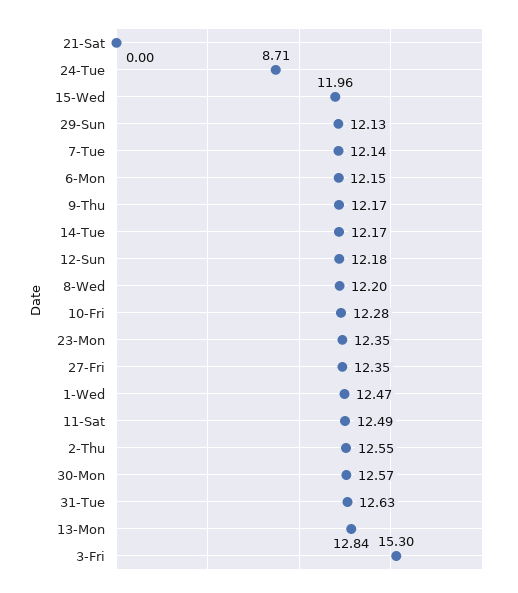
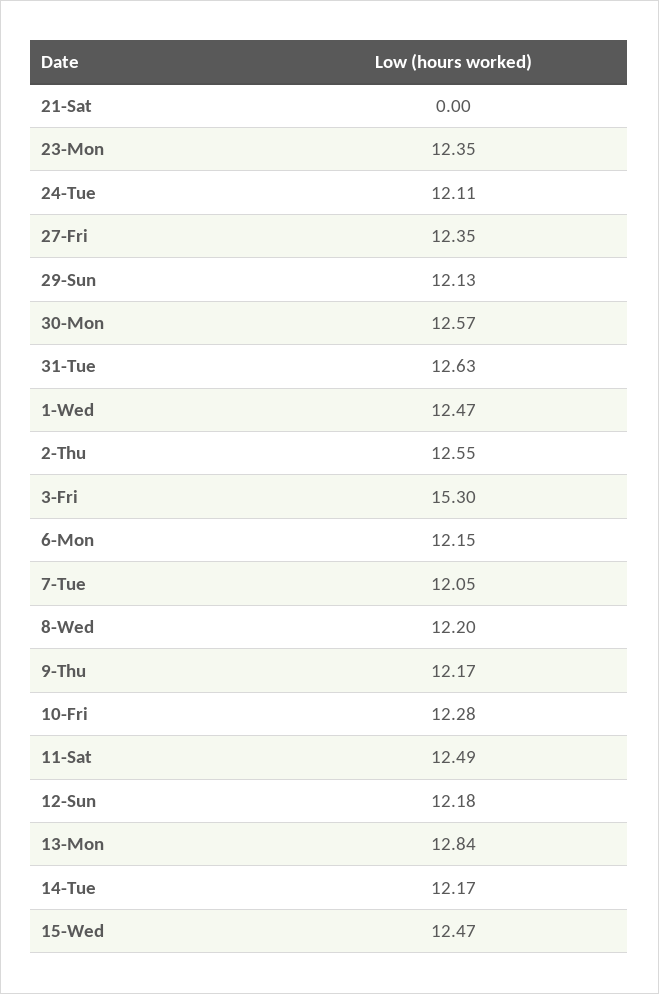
  {
    "21-Sat": 0,
-   "24-Tue": 8.71,
+   "24-Tue": 12.11,
-   "15-Wed": 11.96,
+   "15-Wed": 12.47,
    "29-Sun": 12.13,
-   "7-Tue": 12.14,
+   "7-Tue": 12.05,
    "6-Mon": 12.15,
    "9-Thu": 12.17,
    "14-Tue": 12.17,
    "12-Sun": 12.18,
    "8-Wed": 12.2,
    "10-Fri": 12.28,
    "23-Mon": 12.35,
    "27-Fri": 12.35,
    "1-Wed": 12.47,
    "11-Sat": 12.49,
    "2-Thu": 12.55,
    "30-Mon": 12.57,
    "31-Tue": 12.63,
    "13-Mon": 12.84,
    "3-Fri": 15.3
  }

